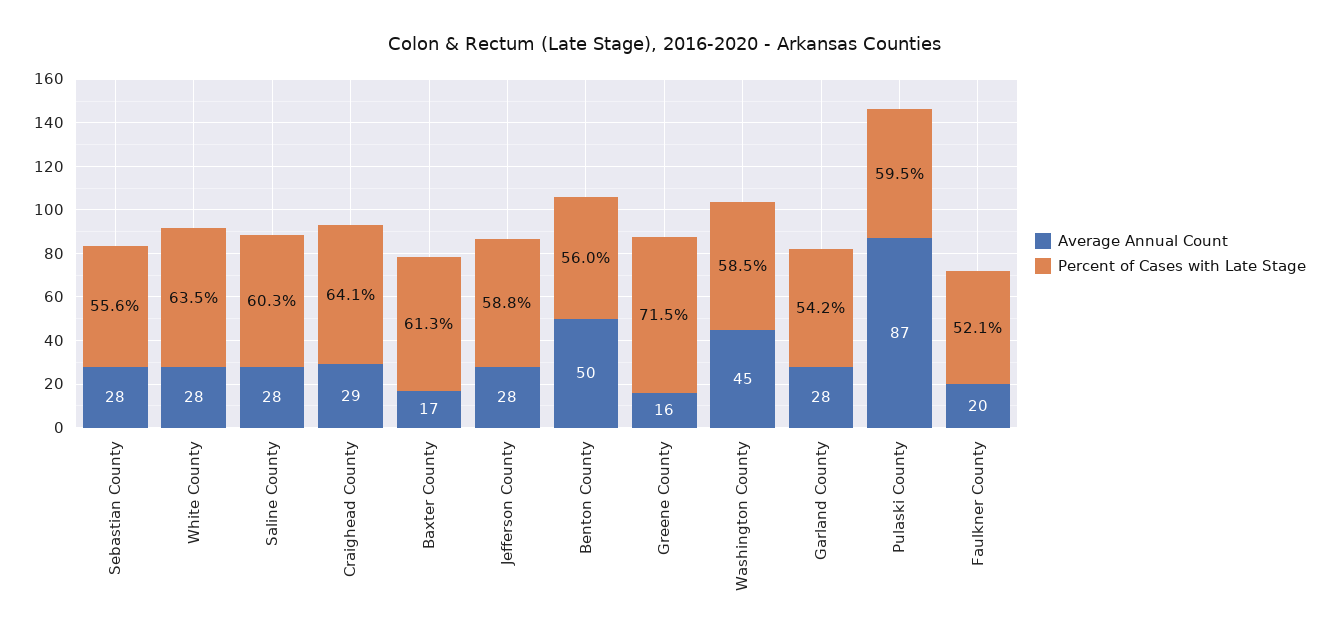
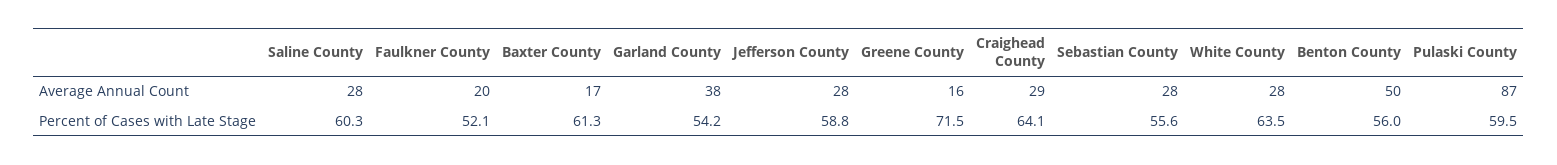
  {
    "Average Annual Count": {
      "Sebastian County": 28,
      "White County": 28,
      "Saline County": 28,
      "Craighead County": 29,
      "Baxter County": 17,
      "Jefferson County": 28,
      "Benton County": 50,
      "Greene County": 16,
-     "Washington County": 45,
-     "Garland County": 28,
+     "Garland County": 38,
      "Pulaski County": 87,
      "Faulkner County": 20
    },
    "Percent of Cases with Late Stage": {
      "Sebastian County": 55.6,
      "White County": 63.5,
      "Saline County": 60.3,
      "Craighead County": 64.1,
      "Baxter County": 61.3,
      "Jefferson County": 58.8,
      "Benton County": 56,
      "Greene County": 71.5,
-     "Washington County": 58.5,
      "Garland County": 54.2,
      "Pulaski County": 59.5,
      "Faulkner County": 52.1
    }
  }

